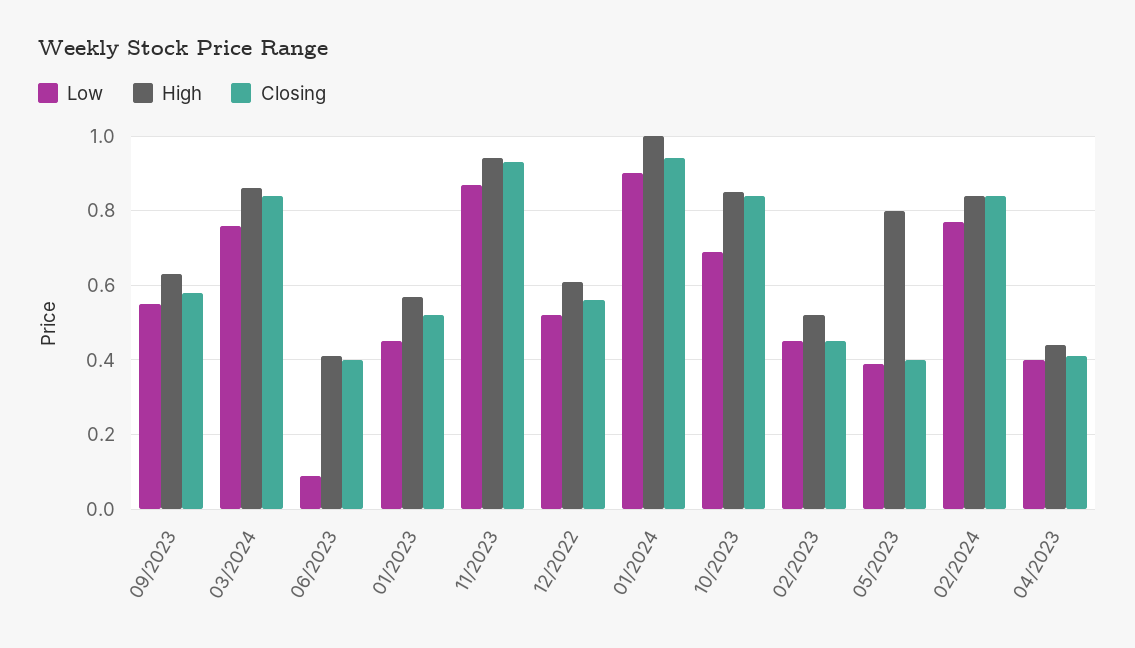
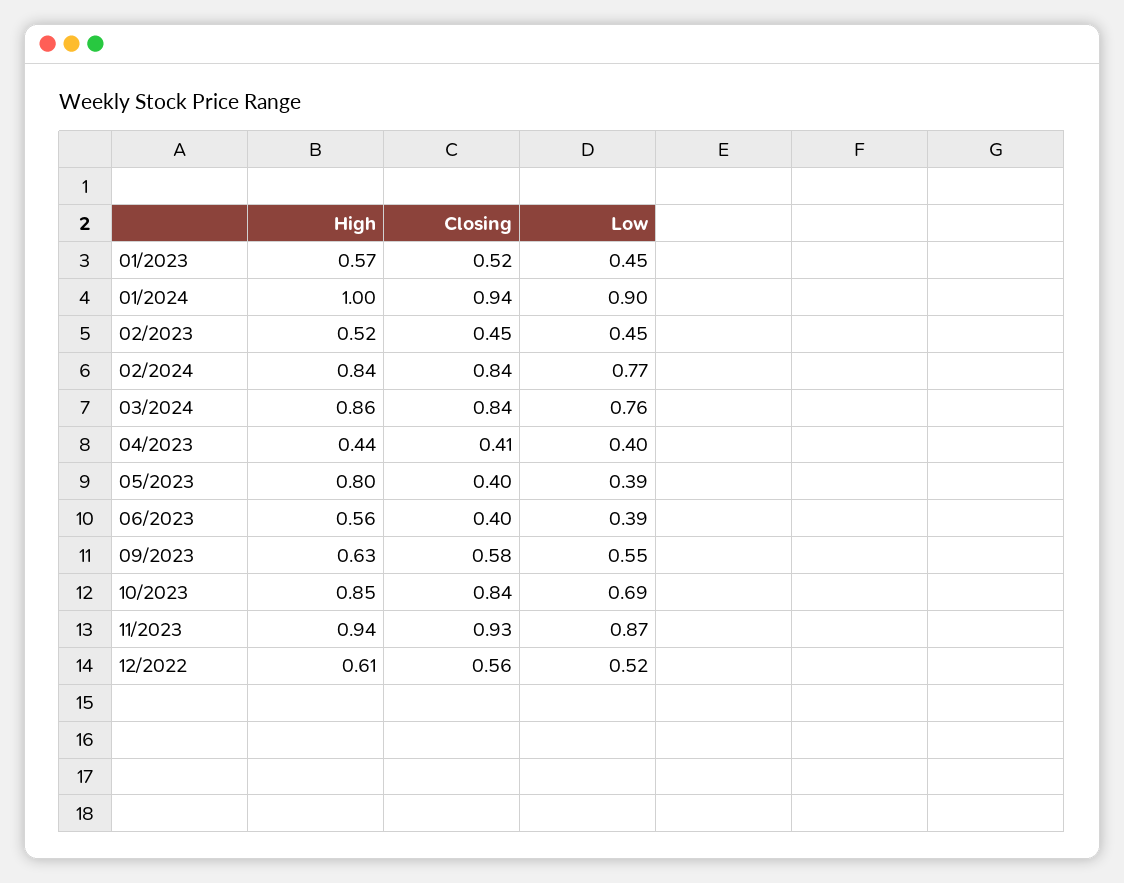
  {
    "Low": {
      "09/2023": 0.55,
      "03/2024": 0.76,
-     "06/2023": 0.1,
+     "06/2023": 0.39,
      "01/2023": 0.45,
      "11/2023": 0.87,
      "12/2022": 0.52,
      "01/2024": 0.9,
      "10/2023": 0.69,
      "02/2023": 0.45,
      "05/2023": 0.39,
      "02/2024": 0.77,
      "04/2023": 0.4
    },
    "High": {
      "09/2023": 0.63,
      "03/2024": 0.86,
-     "06/2023": 0.4,
+     "06/2023": 0.56,
      "01/2023": 0.57,
      "11/2023": 0.94,
      "12/2022": 0.61,
      "01/2024": 1,
      "10/2023": 0.85,
      "02/2023": 0.52,
      "05/2023": 0.8,
      "02/2024": 0.84,
      "04/2023": 0.44
    },
    "Closing": {
      "09/2023": 0.58,
      "03/2024": 0.84,
      "06/2023": 0.4,
      "01/2023": 0.52,
      "11/2023": 0.93,
      "12/2022": 0.56,
      "01/2024": 0.94,
      "10/2023": 0.84,
      "02/2023": 0.45,
      "05/2023": 0.4,
      "02/2024": 0.84,
      "04/2023": 0.41
    }
  }

